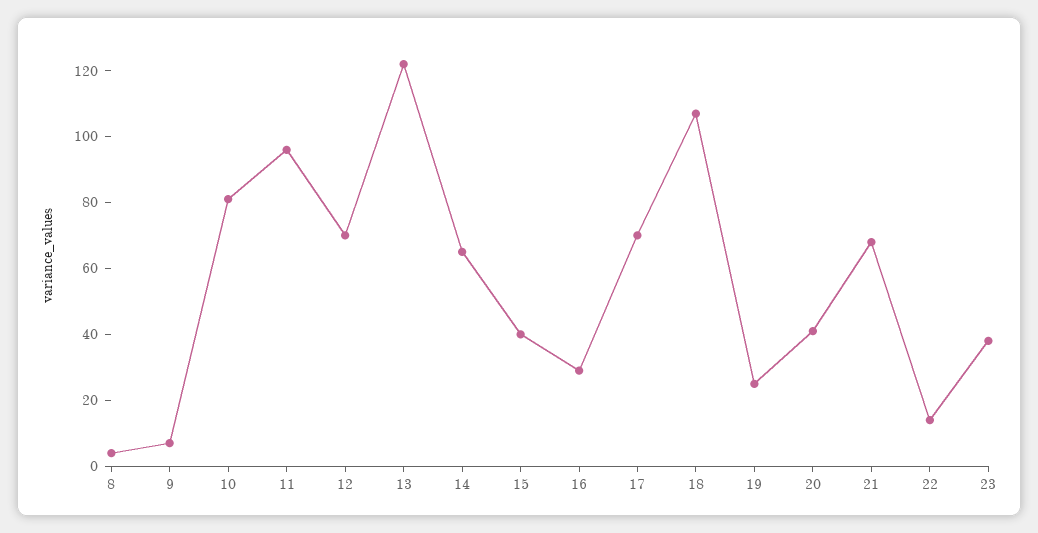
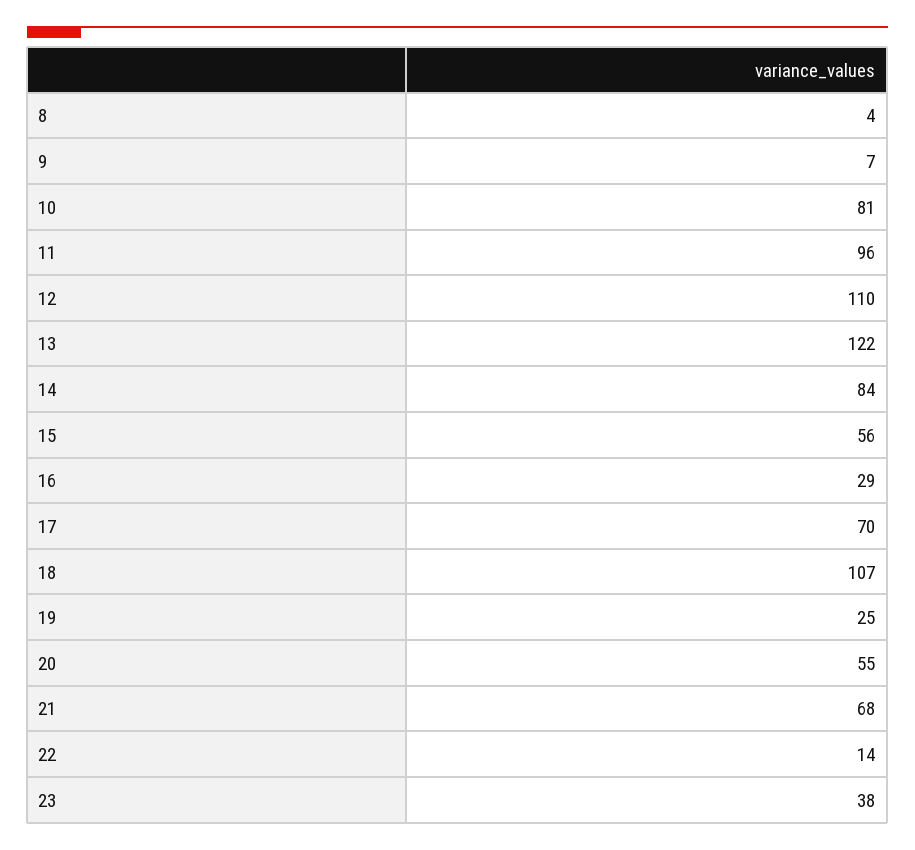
  {
    "8": 4,
    "9": 7,
    "10": 81,
    "11": 96,
-   "12": 70,
+   "12": 110,
    "13": 122,
-   "14": 65,
+   "14": 84,
-   "15": 40,
+   "15": 56,
    "16": 29,
    "17": 70,
    "18": 107,
    "19": 25,
-   "20": 40,
+   "20": 55,
    "21": 68,
    "22": 14,
    "23": 38
  }

